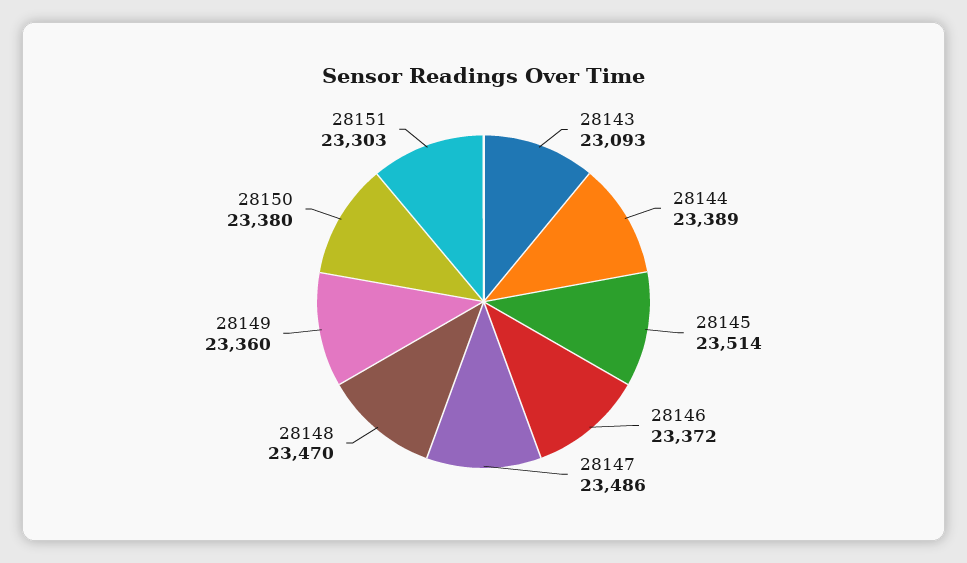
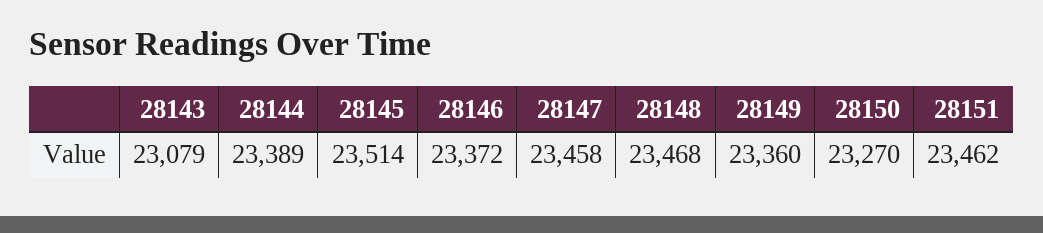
  {
-   "28143": 23093,
+   "28143": 23079,
    "28144": 23389,
    "28145": 23514,
    "28146": 23372,
-   "28147": 23486,
+   "28147": 23458,
-   "28148": 23470,
+   "28148": 23468,
    "28149": 23360,
-   "28150": 23380,
+   "28150": 23270,
-   "28151": 23303
+   "28151": 23462
  }

